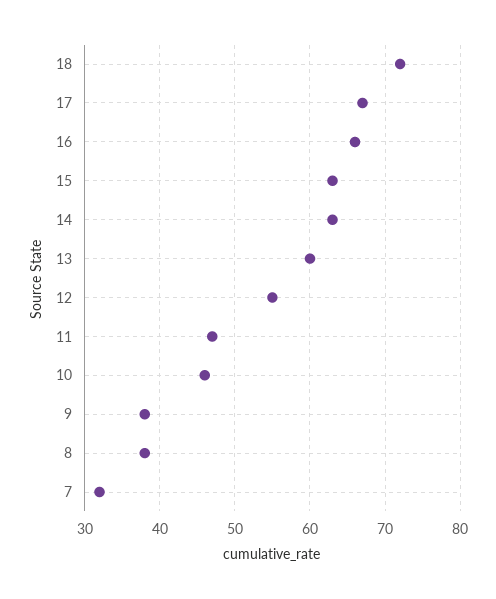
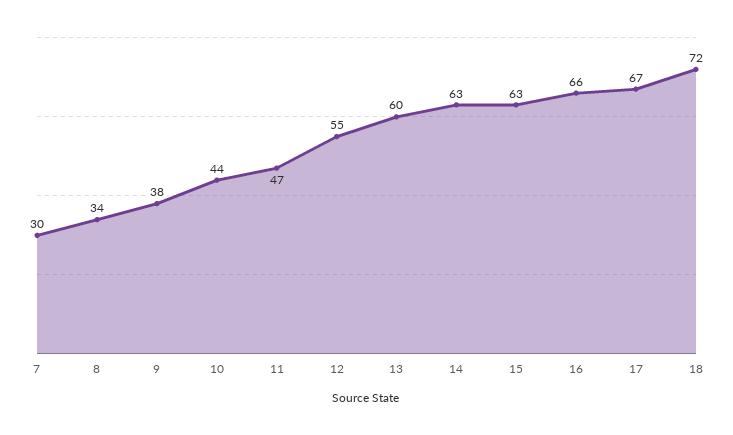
  {
    "18": 72,
    "17": 67,
    "16": 66,
    "15": 63,
    "14": 63,
    "13": 60,
    "12": 55,
    "11": 47,
-   "10": 46,
+   "10": 44,
    "9": 38,
-   "8": 38,
+   "8": 34,
-   "7": 32
+   "7": 30
  }

